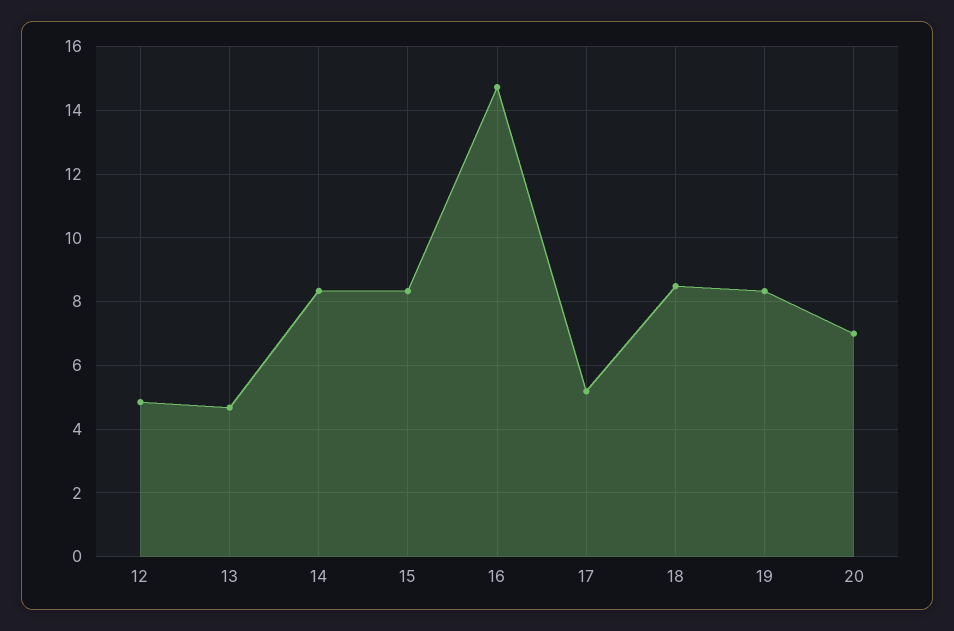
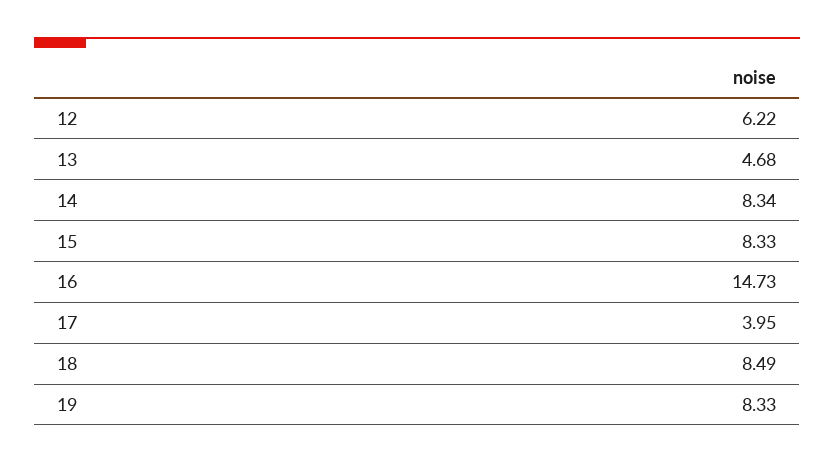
  {
-   "12": 4.8,
+   "12": 6.22,
    "13": 4.68,
    "14": 8.34,
    "15": 8.33,
    "16": 14.73,
-   "17": 5.2,
+   "17": 3.95,
    "18": 8.49,
-   "19": 8.33,
+   "19": 8.33
-   "20": 7
  }

